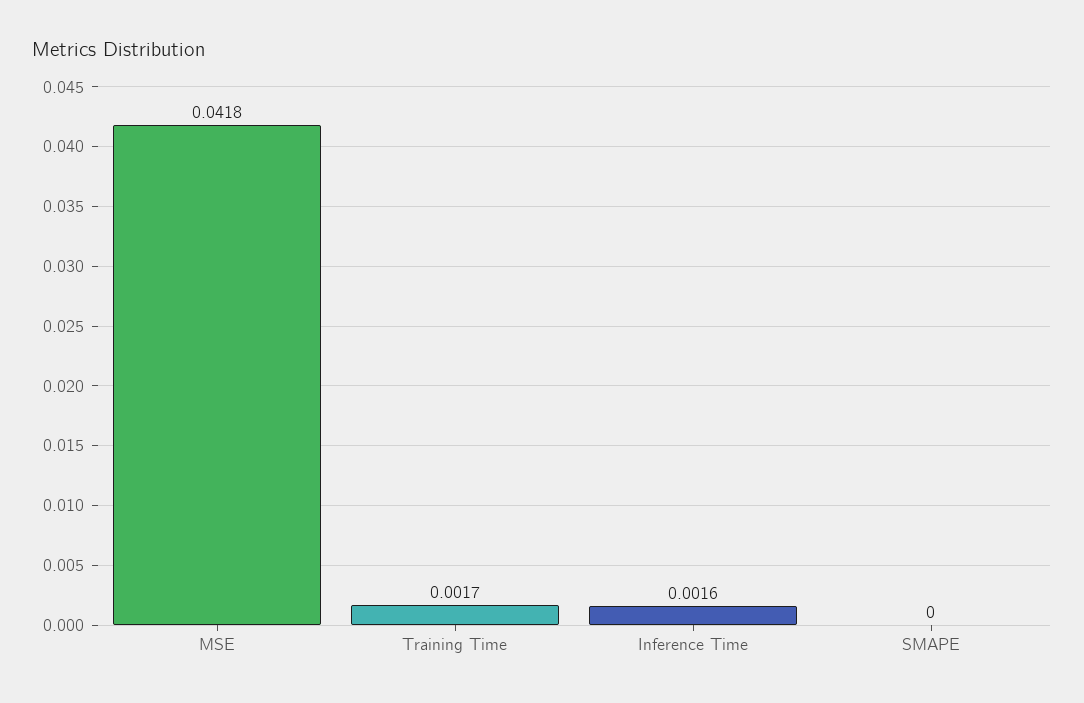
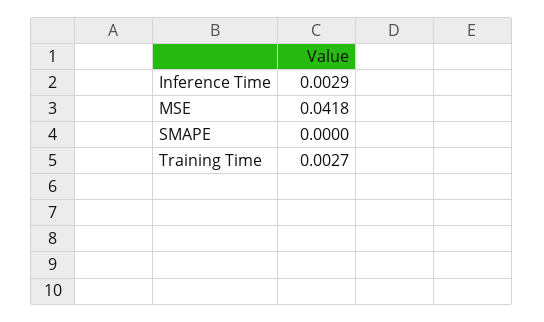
  {
    "MSE": 0.0418,
-   "Training Time": 0.0017,
+   "Training Time": 0.0027,
-   "Inference Time": 0.0016,
+   "Inference Time": 0.0029,
    "SMAPE": 0
  }

